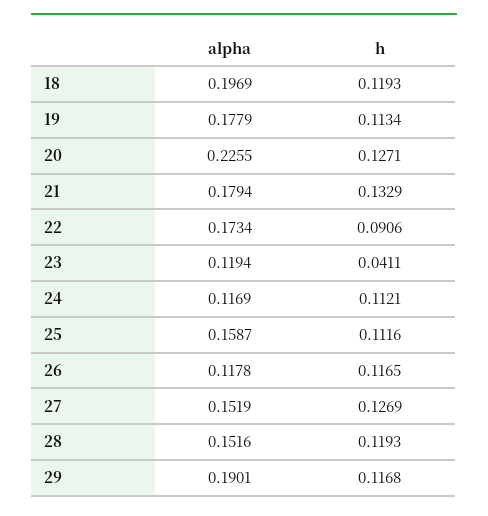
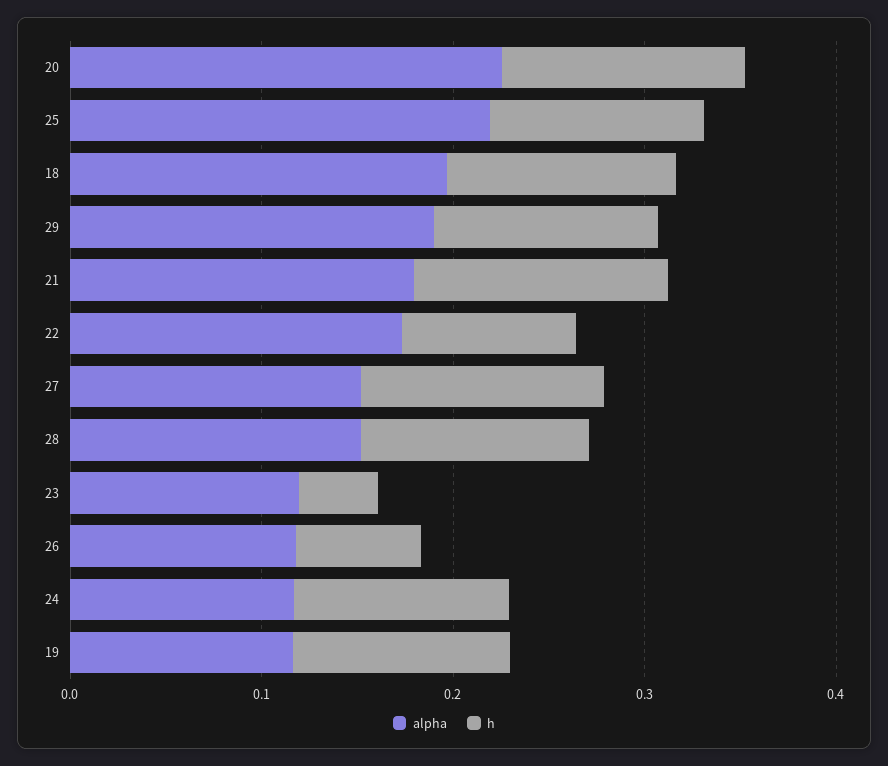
  {
    "alpha": {
      "18": 0.1969,
-     "19": 0.1779,
+     "19": 0.12,
      "20": 0.2255,
      "21": 0.1794,
      "22": 0.1734,
      "23": 0.1194,
      "24": 0.1169,
-     "25": 0.1587,
+     "25": 0.22,
      "26": 0.1178,
      "27": 0.1519,
      "28": 0.1516,
      "29": 0.1901
    },
    "h": {
      "18": 0.1193,
      "19": 0.1134,
      "20": 0.1271,
      "21": 0.1329,
      "22": 0.0906,
      "23": 0.0411,
      "24": 0.1121,
      "25": 0.1116,
-     "26": 0.1165,
+     "26": 0.06,
      "27": 0.1269,
      "28": 0.1193,
      "29": 0.1168
    }
  }

